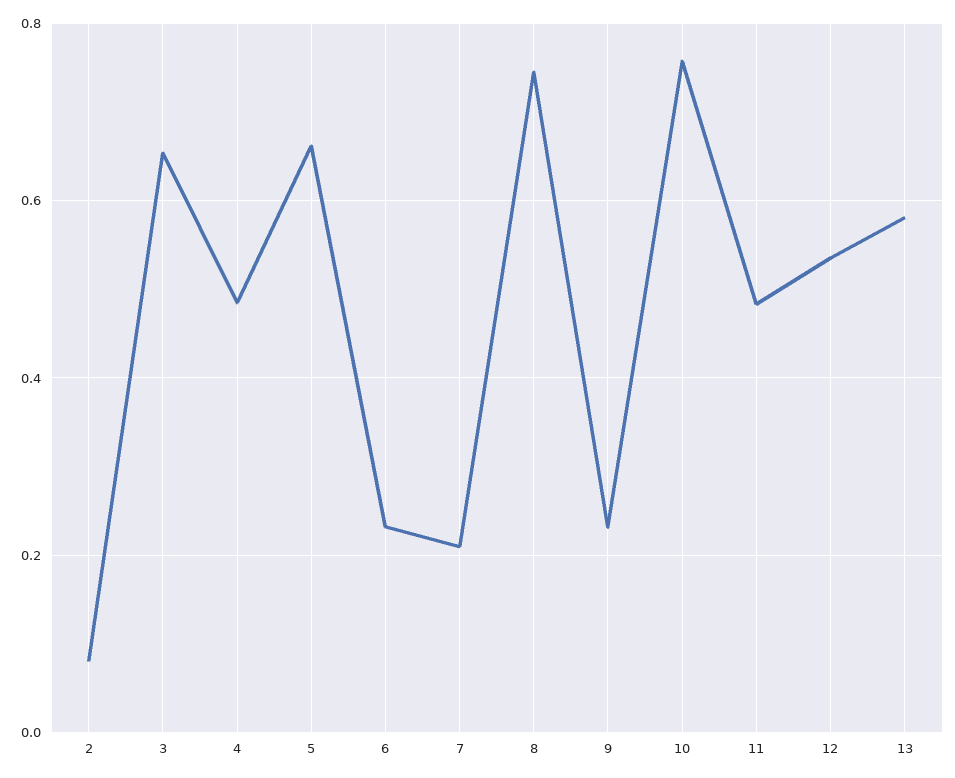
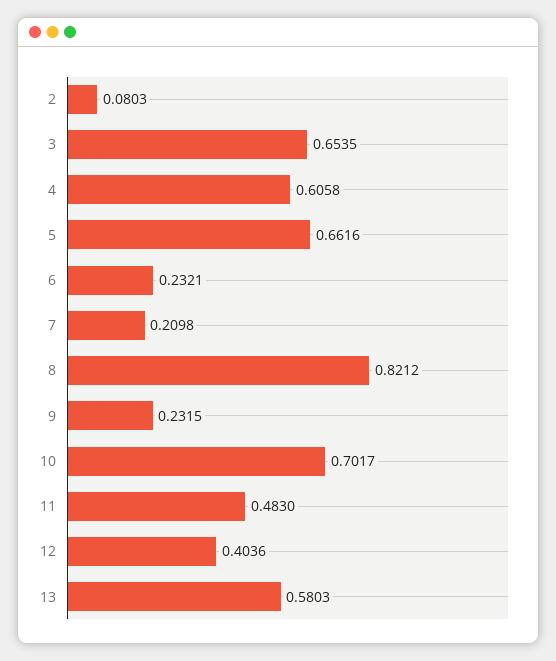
  {
    "2": 0.0803,
    "3": 0.6535,
-   "4": 0.48,
+   "4": 0.6058,
    "5": 0.6616,
    "6": 0.2321,
    "7": 0.2098,
-   "8": 0.74,
+   "8": 0.8212,
    "9": 0.2315,
-   "10": 0.76,
+   "10": 0.7017,
    "11": 0.483,
-   "12": 0.54,
+   "12": 0.4036,
    "13": 0.5803
  }

